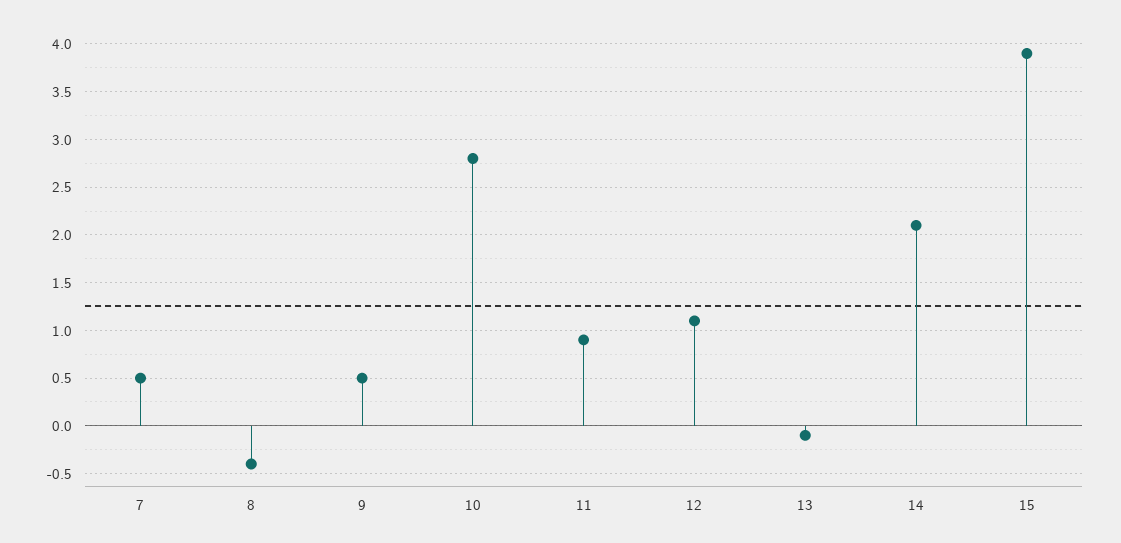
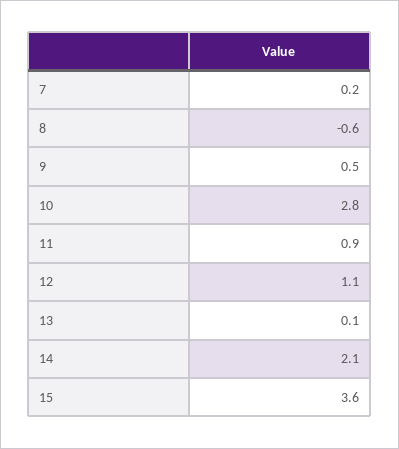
  {
-   "7": 0.5,
+   "7": 0.2,
-   "8": -0.4,
+   "8": -0.6,
    "9": 0.5,
    "10": 2.8,
    "11": 0.9,
    "12": 1.1,
-   "13": -0.1,
+   "13": 0.1,
    "14": 2.1,
-   "15": 3.9
+   "15": 3.6
  }

